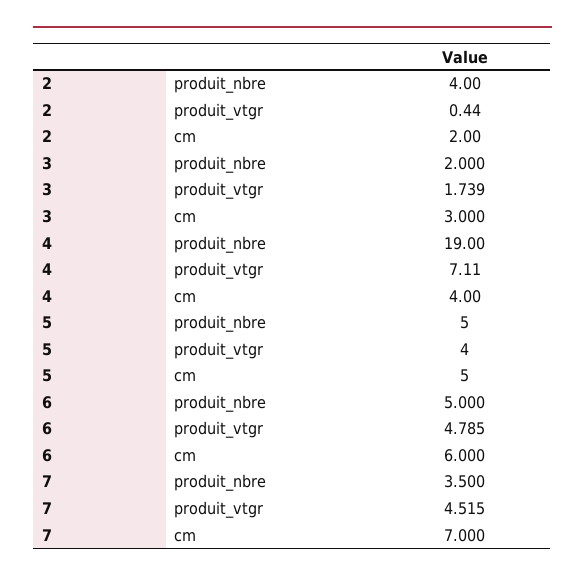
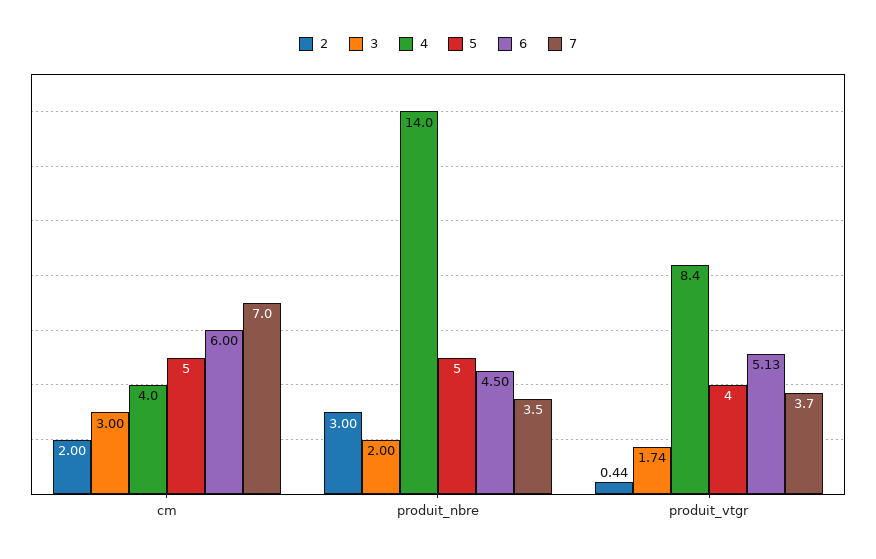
  {
    "2": {
-     "produit_nbre": 4,
+     "produit_nbre": 3,
      "produit_vtgr": 0.44,
      "cm": 2
    },
    "3": {
      "produit_nbre": 2,
      "produit_vtgr": 1.739,
      "cm": 3
    },
    "4": {
-     "produit_nbre": 19,
+     "produit_nbre": 14,
-     "produit_vtgr": 7.11,
+     "produit_vtgr": 8.4,
      "cm": 4
    },
    "5": {
      "produit_nbre": 5,
      "produit_vtgr": 4,
      "cm": 5
    },
    "6": {
-     "produit_nbre": 5,
+     "produit_nbre": 4.5,
-     "produit_vtgr": 4.785,
+     "produit_vtgr": 5.13,
      "cm": 6
    },
    "7": {
      "produit_nbre": 3.5,
-     "produit_vtgr": 4.515,
+     "produit_vtgr": 3.7,
      "cm": 7
    }
  }

